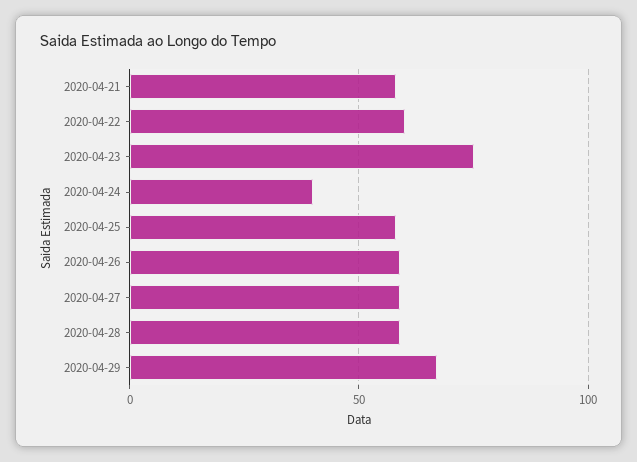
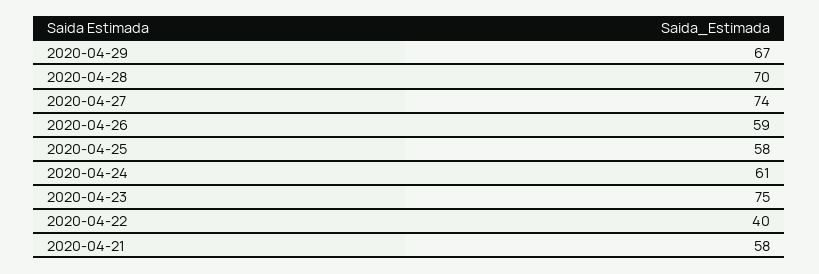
  {
    "2020-04-21": 58,
-   "2020-04-22": 60,
+   "2020-04-22": 40,
    "2020-04-23": 75,
-   "2020-04-24": 40,
+   "2020-04-24": 61,
    "2020-04-25": 58,
    "2020-04-26": 59,
-   "2020-04-27": 60,
+   "2020-04-27": 74,
-   "2020-04-28": 60,
+   "2020-04-28": 70,
    "2020-04-29": 67
  }

